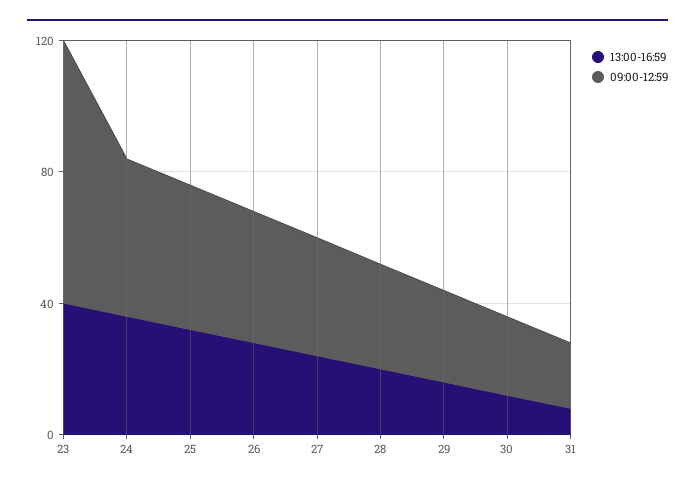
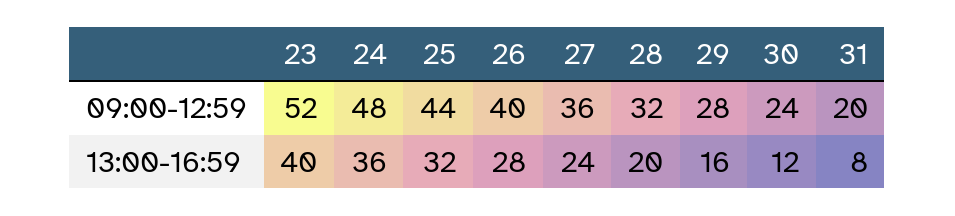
  {
    "13:00-16:59": {
      "23": 40,
      "24": 36,
      "25": 32,
      "26": 28,
      "27": 24,
      "28": 20,
      "29": 16,
      "30": 12,
      "31": 8
    },
    "09:00-12:59": {
-     "23": 80,
+     "23": 52,
      "24": 48,
      "25": 44,
      "26": 40,
      "27": 36,
      "28": 32,
      "29": 28,
      "30": 24,
      "31": 20
    }
  }

